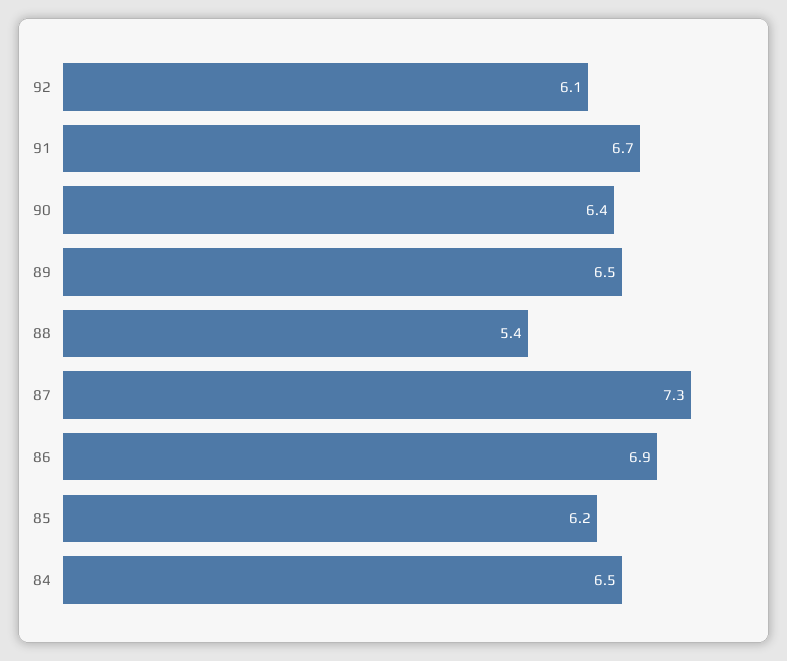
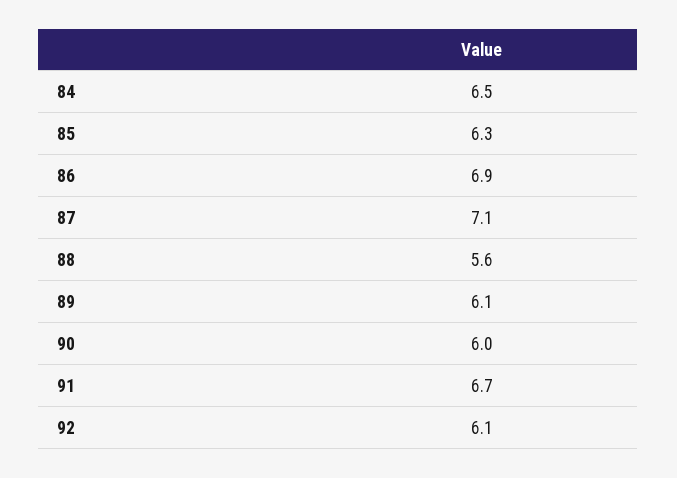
  {
    "92": 6.1,
    "91": 6.7,
-   "90": 6.4,
+   "90": 6,
-   "89": 6.5,
+   "89": 6.1,
-   "88": 5.4,
+   "88": 5.6,
-   "87": 7.3,
+   "87": 7.1,
    "86": 6.9,
-   "85": 6.2,
+   "85": 6.3,
    "84": 6.5
  }

